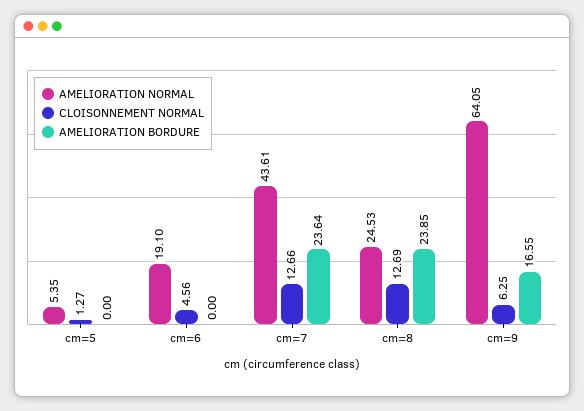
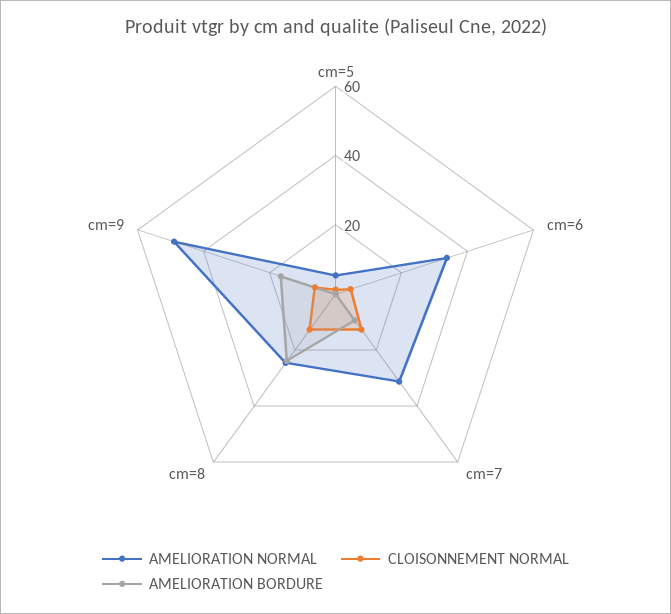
  {
    "AMELIORATION NORMAL": {
      "cm=5": 5.35,
-     "cm=6": 19.1,
+     "cm=6": 35,
-     "cm=7": 43.61,
+     "cm=7": 30,
      "cm=8": 24.53,
-     "cm=9": 64.05
+     "cm=9": 50
    },
    "CLOISONNEMENT NORMAL": {
      "cm=5": 1.27,
      "cm=6": 4.56,
      "cm=7": 12.66,
      "cm=8": 12.69,
      "cm=9": 6.25
    },
    "AMELIORATION BORDURE": {
      "cm=5": 0,
      "cm=6": 0,
-     "cm=7": 23.64,
+     "cm=7": 10,
      "cm=8": 23.85,
      "cm=9": 16.55
    }
  }

